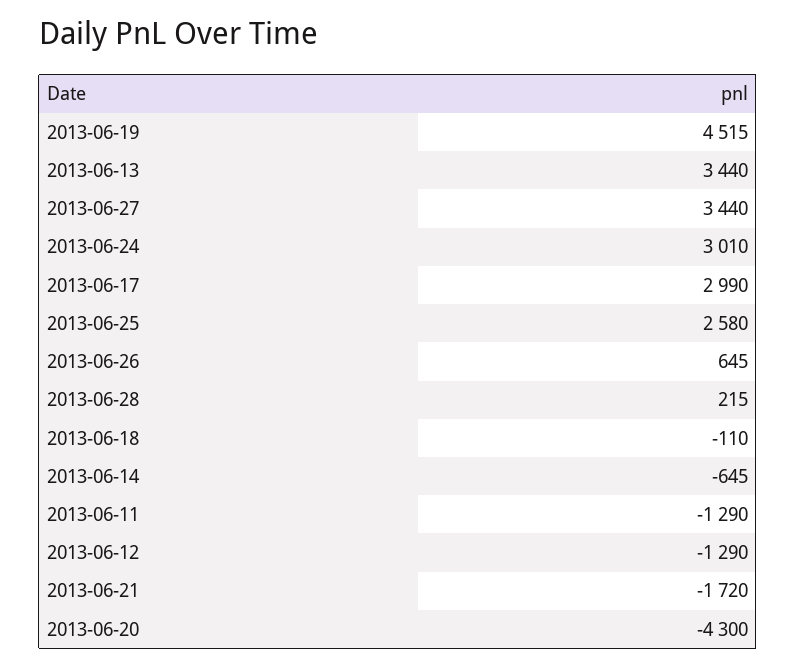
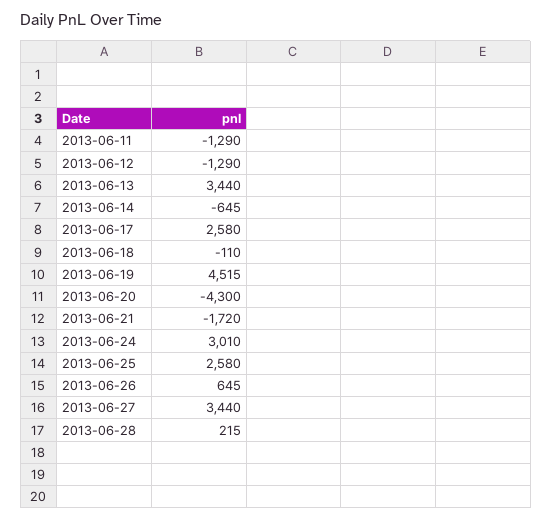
  {
    "2013-06-19": 4515,
    "2013-06-13": 3440,
    "2013-06-27": 3440,
    "2013-06-24": 3010,
-   "2013-06-17": 2990,
+   "2013-06-17": 2580,
    "2013-06-25": 2580,
    "2013-06-26": 645,
    "2013-06-28": 215,
    "2013-06-18": -110,
    "2013-06-14": -645,
    "2013-06-11": -1290,
    "2013-06-12": -1290,
    "2013-06-21": -1720,
    "2013-06-20": -4300
  }

